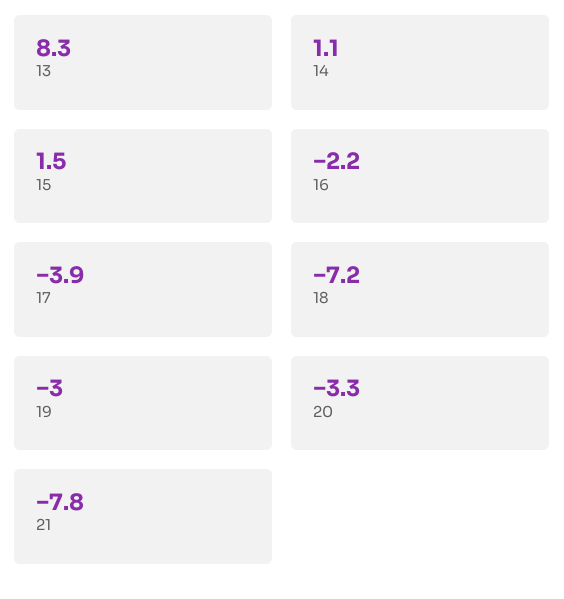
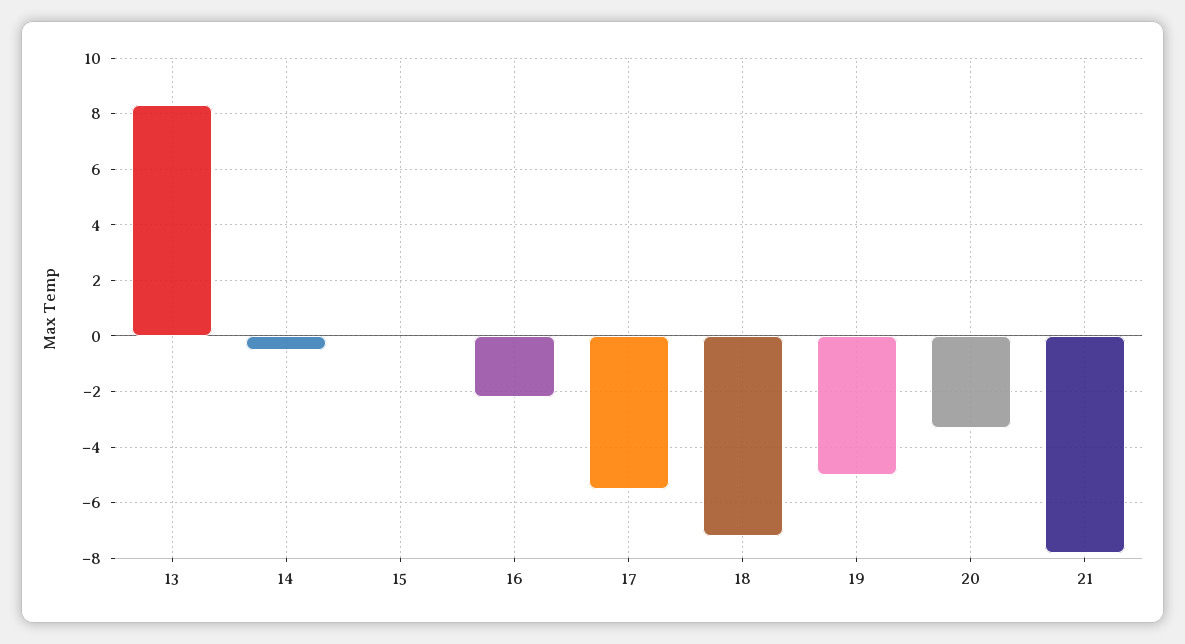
  {
    "13": 8.3,
-   "14": 1.1,
+   "14": -0.5,
-   "15": 1.5,
+   "15": 0,
    "16": -2.2,
-   "17": -3.9,
+   "17": -5.5,
    "18": -7.2,
-   "19": -3,
+   "19": -5,
    "20": -3.3,
    "21": -7.8
  }

